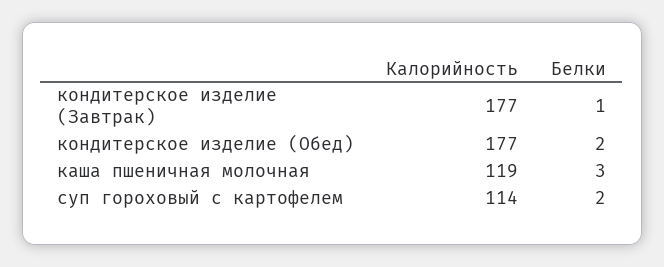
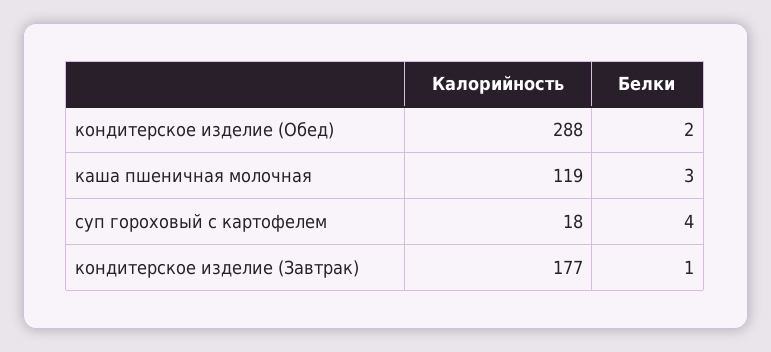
  {
    "Калорийность": {
      "кондитерское изделие (Завтрак)": 177,
-     "кондитерское изделие (Обед)": 177,
+     "кондитерское изделие (Обед)": 288,
      "каша пшеничная молочная": 119,
-     "суп гороховый с картофелем": 114
+     "суп гороховый с картофелем": 18
    },
    "Белки": {
      "кондитерское изделие (Завтрак)": 1,
      "кондитерское изделие (Обед)": 2,
      "каша пшеничная молочная": 3,
-     "суп гороховый с картофелем": 2
+     "суп гороховый с картофелем": 4
    }
  }

